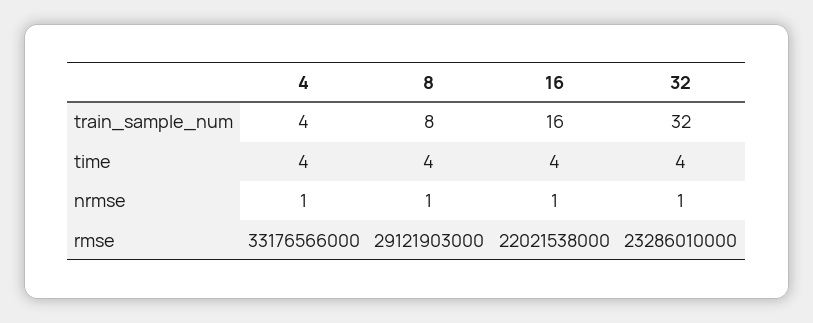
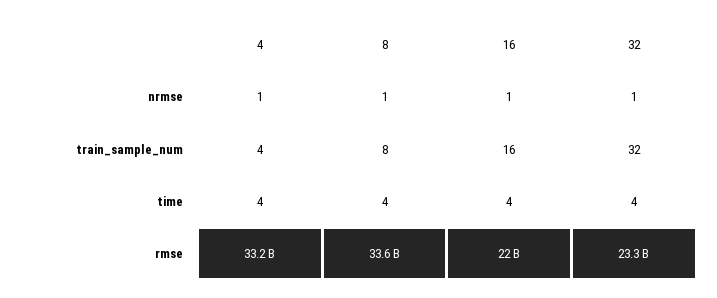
  {
    "4": {
      "train_sample_num": 4,
      "time": 4,
      "nrmse": 1,
      "rmse": 33176566000
    },
    "8": {
      "train_sample_num": 8,
      "time": 4,
      "nrmse": 1,
-     "rmse": 29121903000
+     "rmse": 33600000000
    },
    "16": {
      "train_sample_num": 16,
      "time": 4,
      "nrmse": 1,
      "rmse": 22021538000
    },
    "32": {
      "train_sample_num": 32,
      "time": 4,
      "nrmse": 1,
      "rmse": 23286010000
    }
  }

